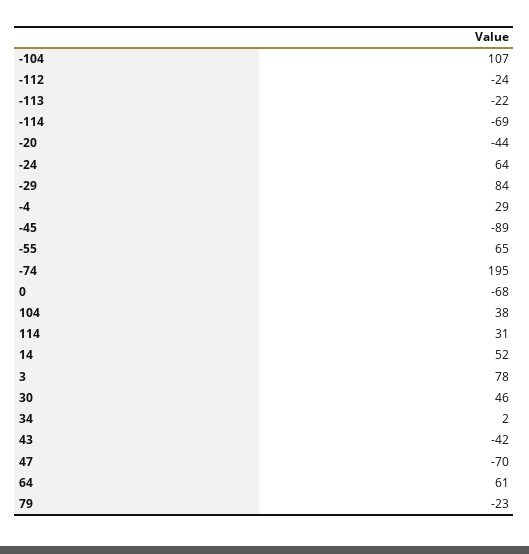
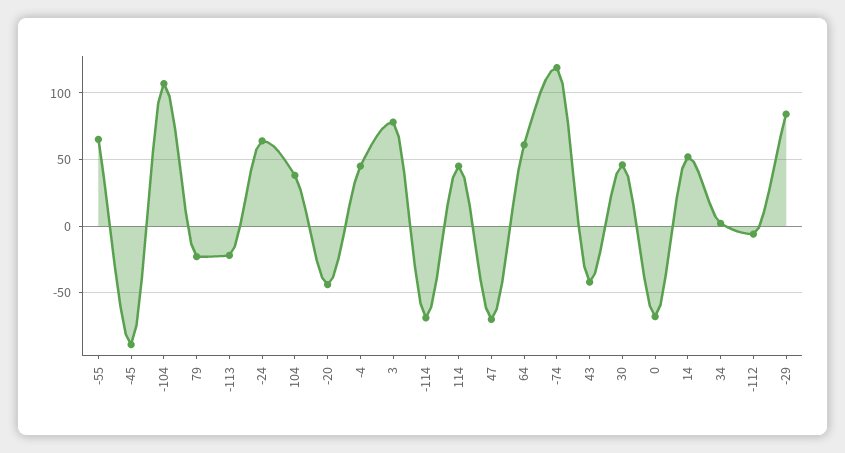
  {
    "-104": 107,
-   "-112": -24,
+   "-112": -5,
    "-113": -22,
    "-114": -69,
    "-20": -44,
    "-24": 64,
    "-29": 84,
-   "-4": 29,
+   "-4": 45,
    "-45": -89,
    "-55": 65,
-   "-74": 195,
+   "-74": 120,
    "0": -68,
    "104": 38,
-   "114": 31,
+   "114": 45,
    "14": 52,
    "3": 78,
    "30": 46,
    "34": 2,
    "43": -42,
    "47": -70,
    "64": 61,
    "79": -23
  }

